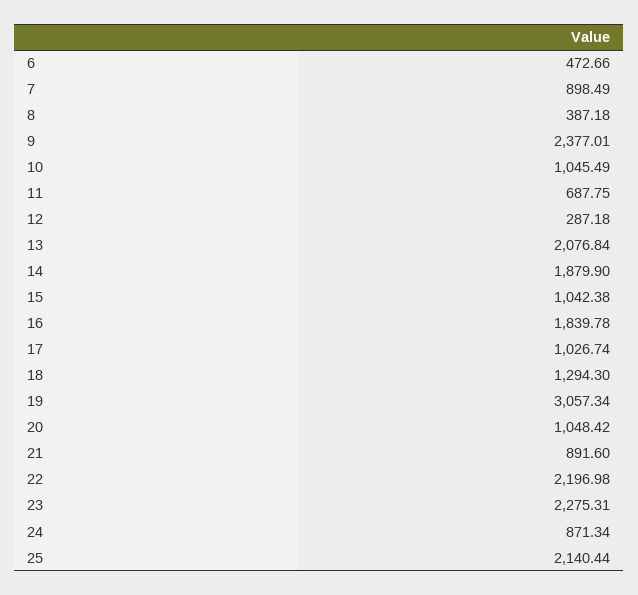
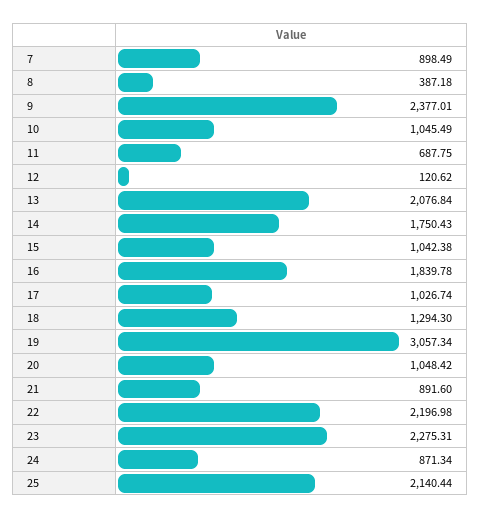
  {
-   "6": 472.66,
    "7": 898.49,
    "8": 387.18,
    "9": 2377.01,
    "10": 1045.49,
    "11": 687.75,
-   "12": 287.18,
+   "12": 120.62,
    "13": 2076.84,
-   "14": 1879.9,
+   "14": 1750.43,
    "15": 1042.38,
    "16": 1839.78,
    "17": 1026.74,
    "18": 1294.3,
    "19": 3057.34,
    "20": 1048.42,
    "21": 891.6,
    "22": 2196.98,
    "23": 2275.31,
    "24": 871.34,
    "25": 2140.44
  }

